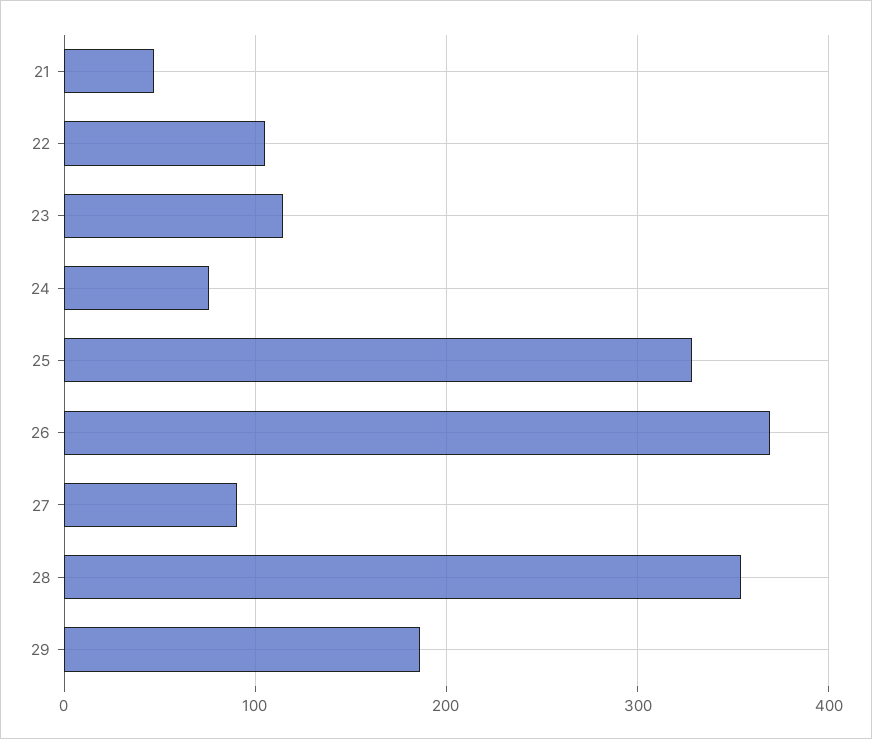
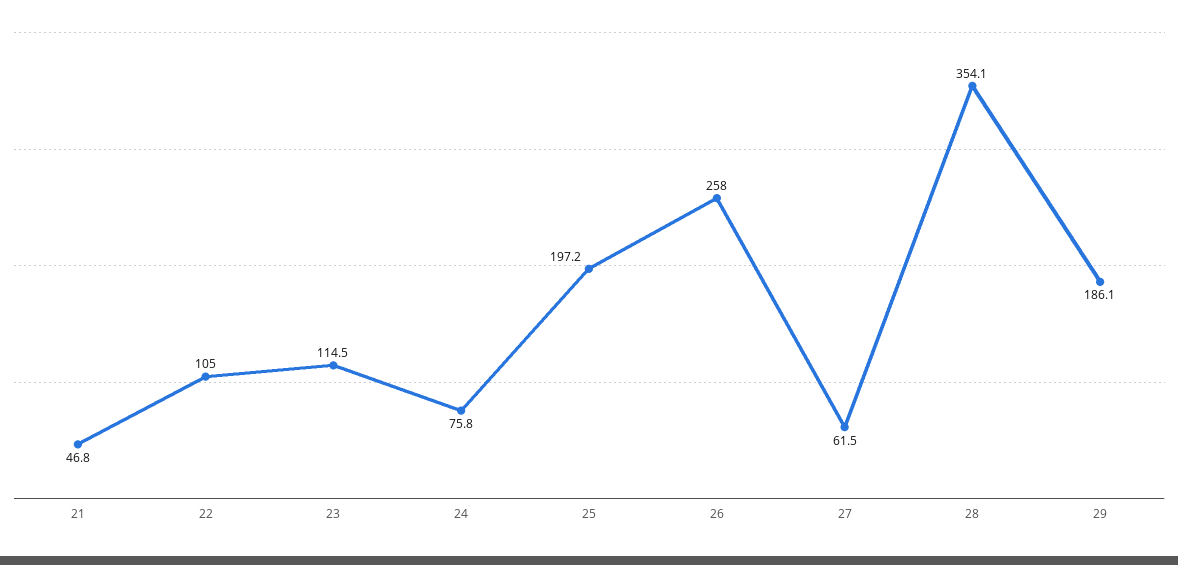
  {
    "21": 46.8,
    "22": 105,
    "23": 114.5,
    "24": 75.8,
-   "25": 330,
+   "25": 197.2,
-   "26": 370,
+   "26": 258,
-   "27": 90,
+   "27": 61.5,
    "28": 354.1,
    "29": 186.1
  }

